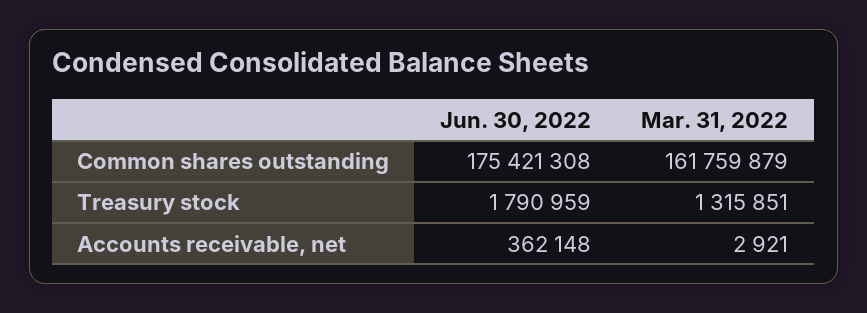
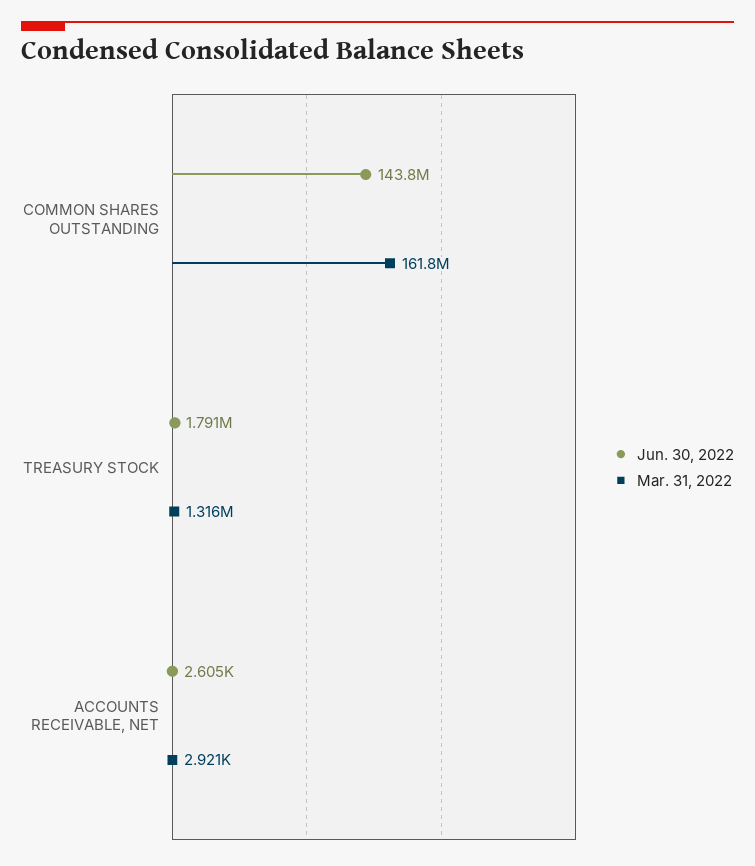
  {
    "Jun. 30, 2022": {
-     "Common shares outstanding": 175421308,
+     "Common shares outstanding": 143800000,
      "Treasury stock": 1790959,
-     "Accounts receivable, net": 362148
+     "Accounts receivable, net": 2605
    },
    "Mar. 31, 2022": {
      "Common shares outstanding": 161759879,
      "Treasury stock": 1315851,
      "Accounts receivable, net": 2921
    }
  }

